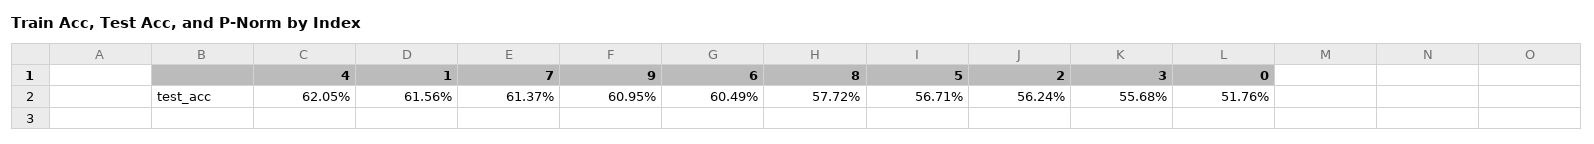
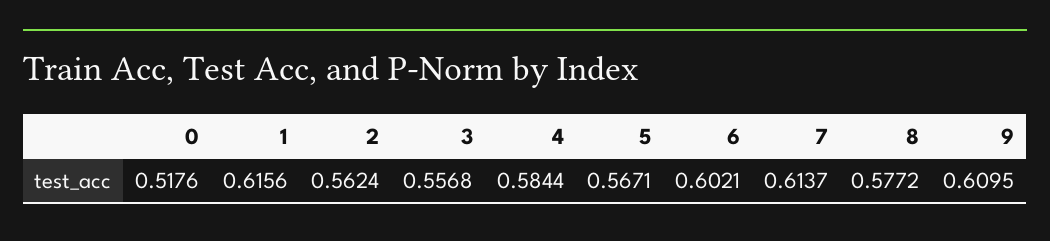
  {
-   "4": 0.6205,
+   "4": 0.5844,
    "1": 0.6156,
    "7": 0.6137,
    "9": 0.6095,
-   "6": 0.6049,
+   "6": 0.6021,
    "8": 0.5772,
    "5": 0.5671,
    "2": 0.5624,
    "3": 0.5568,
    "0": 0.5176
  }

